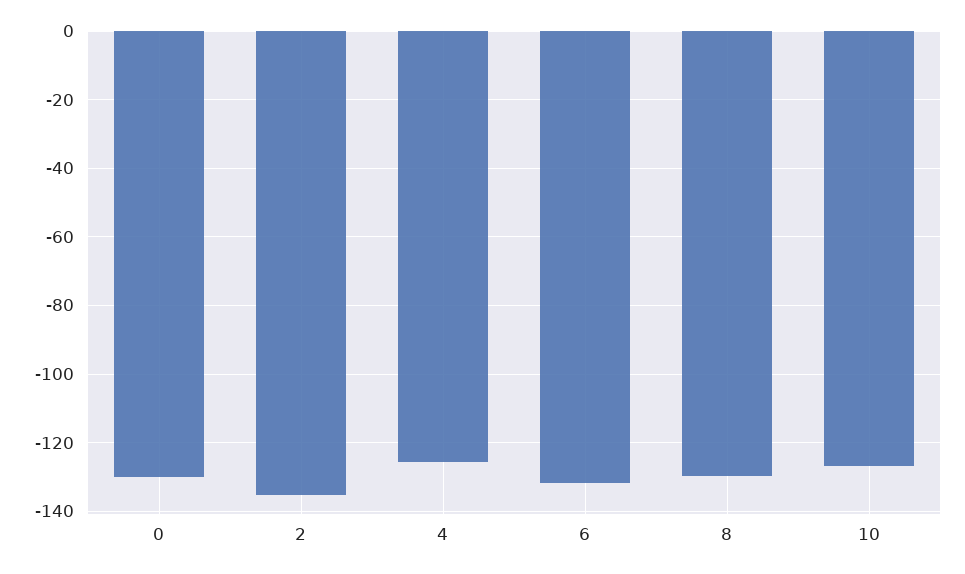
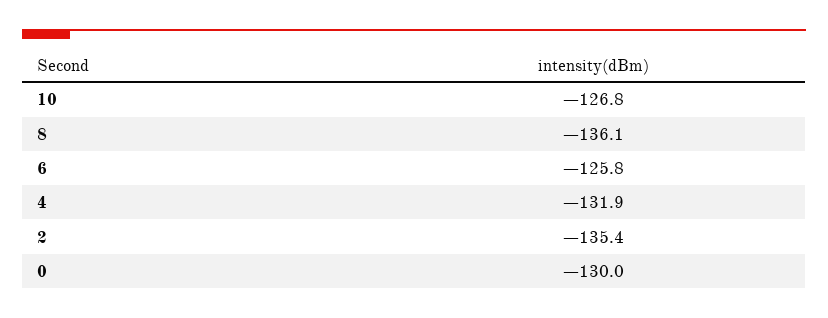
  {
    "0": -130,
    "2": -135.4,
-   "4": -126,
+   "4": -131.9,
-   "6": -132,
+   "6": -125.8,
-   "8": -130,
+   "8": -136.1,
    "10": -126.8
  }

